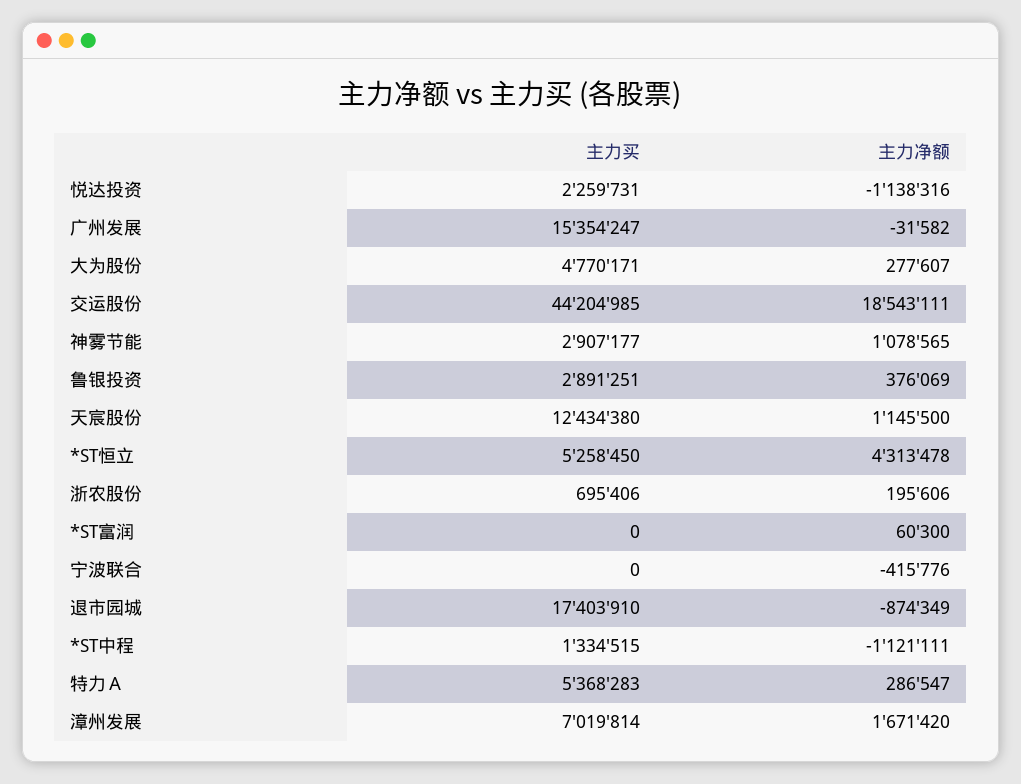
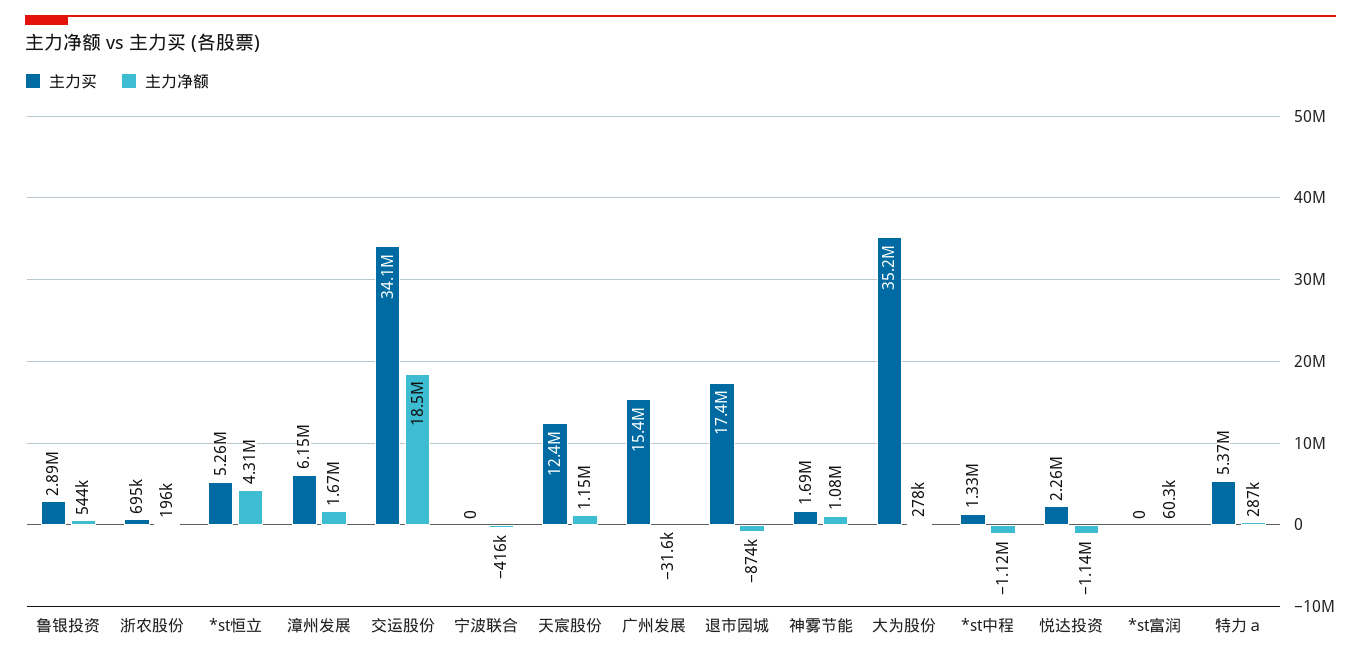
  {
    "主力买": {
      "悦达投资": 2259731,
      "广州发展": 15354247,
-     "大为股份": 4770171,
+     "大为股份": 35200000,
-     "交运股份": 44204985,
+     "交运股份": 34100000,
-     "神雾节能": 2907177,
+     "神雾节能": 1690000,
      "鲁银投资": 2891251,
      "天宸股份": 12434380,
      "*ST恒立": 5258450,
      "浙农股份": 695406,
      "*ST富润": 0,
      "宁波联合": 0,
      "退市园城": 17403910,
      "*ST中程": 1334515,
      "特力Ａ": 5368283,
-     "漳州发展": 7019814
+     "漳州发展": 6150000
    },
    "主力净额": {
      "悦达投资": -1138316,
      "广州发展": -31582,
      "大为股份": 277607,
      "交运股份": 18543111,
      "神雾节能": 1078565,
-     "鲁银投资": 376069,
+     "鲁银投资": 544000,
      "天宸股份": 1145500,
      "*ST恒立": 4313478,
      "浙农股份": 195606,
      "*ST富润": 60300,
      "宁波联合": -415776,
      "退市园城": -874349,
      "*ST中程": -1121111,
      "特力Ａ": 286547,
      "漳州发展": 1671420
    }
  }

